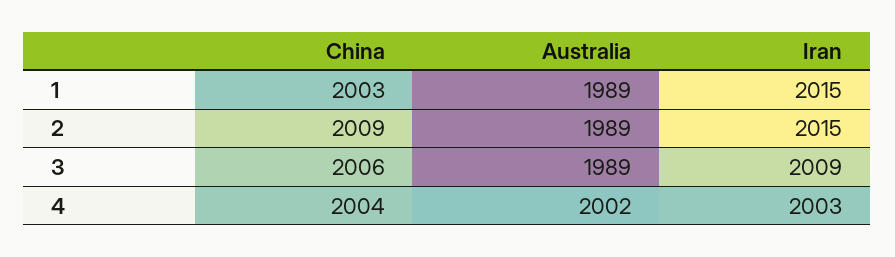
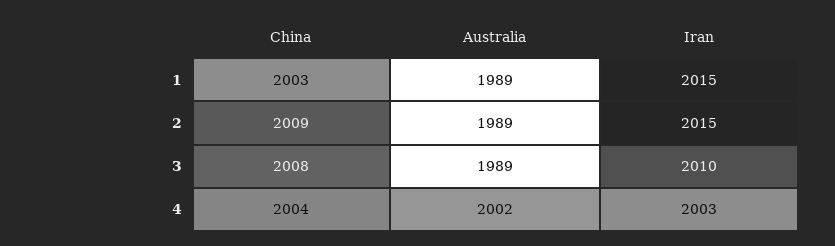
  {
    "China": {
      "1": 2003,
      "2": 2009,
-     "3": 2006,
+     "3": 2008,
      "4": 2004
    },
    "Australia": {
      "1": 1989,
      "2": 1989,
      "3": 1989,
      "4": 2002
    },
    "Iran": {
      "1": 2015,
      "2": 2015,
-     "3": 2009,
+     "3": 2010,
      "4": 2003
    }
  }

